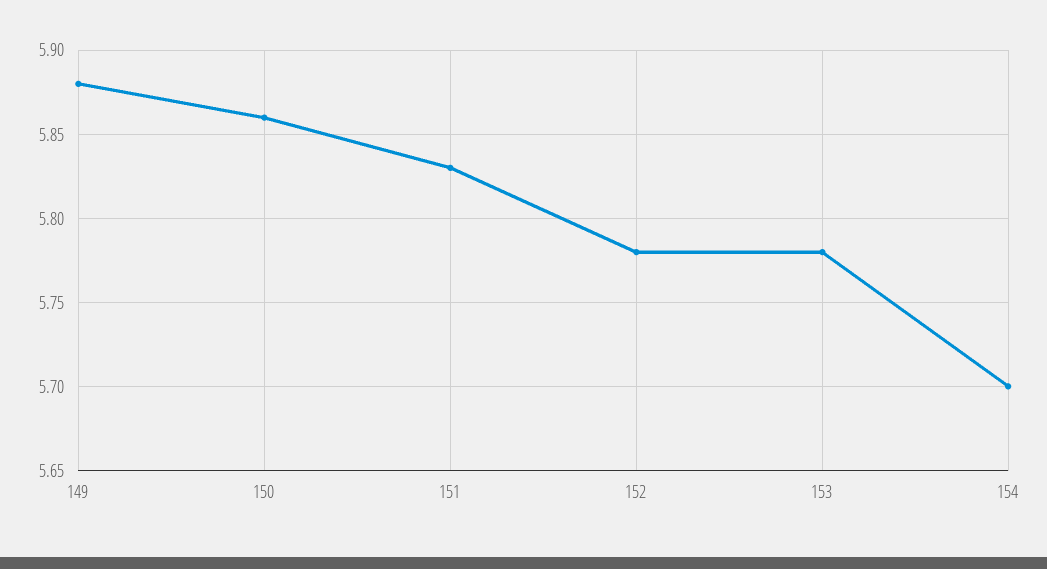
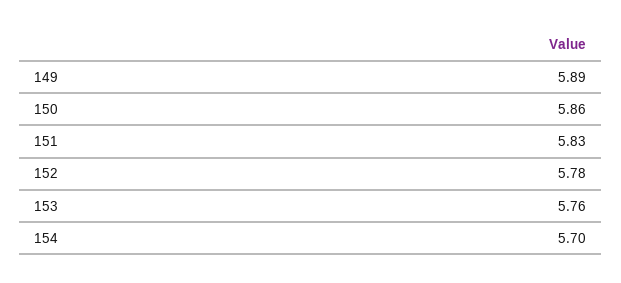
  {
-   "149": 5.88,
+   "149": 5.89,
    "150": 5.86,
    "151": 5.83,
    "152": 5.78,
-   "153": 5.78,
+   "153": 5.76,
    "154": 5.7
  }

